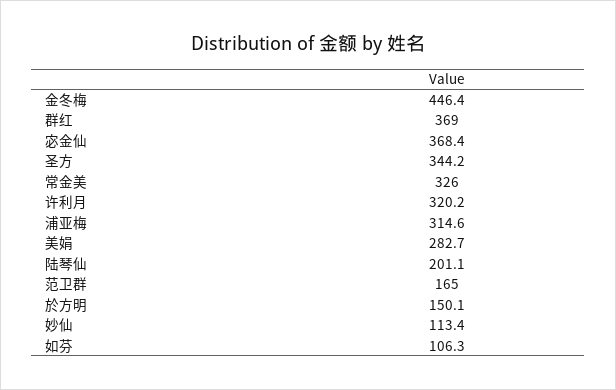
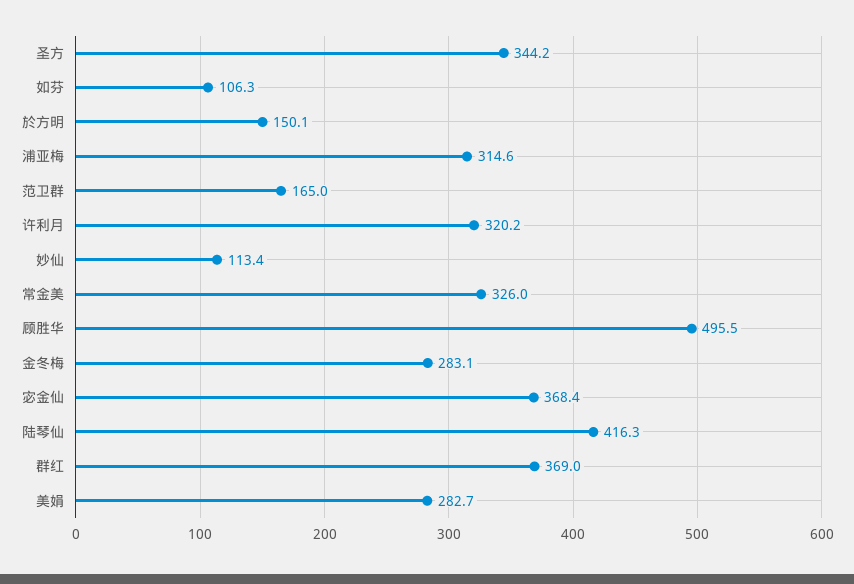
  {
-   "金冬梅": 446.4,
+   "金冬梅": 283.1,
    "群红": 369,
    "宓金仙": 368.4,
    "圣方": 344.2,
    "常金美": 326,
    "许利月": 320.2,
    "浦亚梅": 314.6,
    "美娟": 282.7,
-   "陆琴仙": 201.1,
+   "陆琴仙": 416.3,
    "范卫群": 165,
    "於方明": 150.1,
    "妙仙": 113.4,
-   "如芬": 106.3
+   "如芬": 106.3,
+   "顾胜华": 495.5
  }

